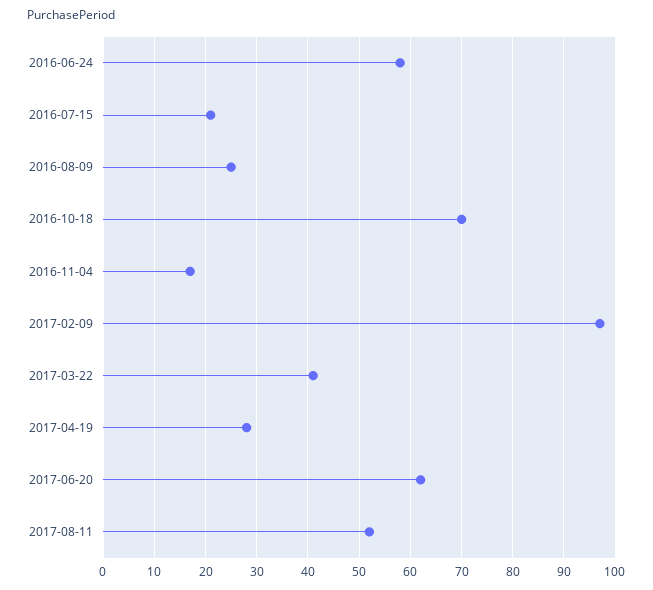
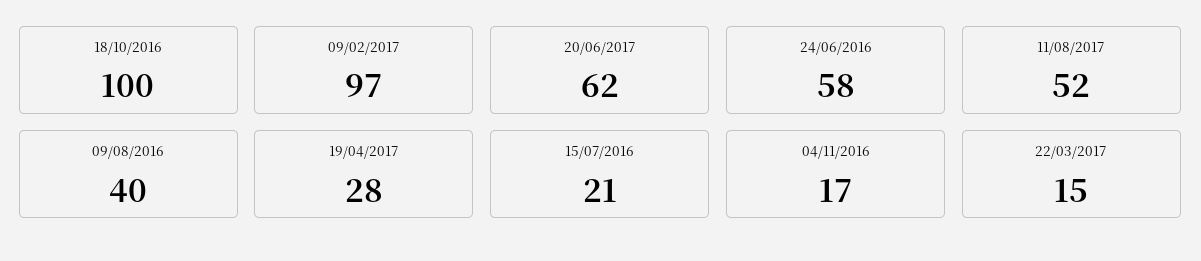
  {
    "2016-06-24": 58,
    "2016-07-15": 21,
-   "2016-08-09": 25,
+   "2016-08-09": 40,
-   "2016-10-18": 70,
+   "2016-10-18": 100,
    "2016-11-04": 17,
    "2017-02-09": 97,
-   "2017-03-22": 40,
+   "2017-03-22": 15,
    "2017-04-19": 28,
    "2017-06-20": 62,
    "2017-08-11": 52
  }

